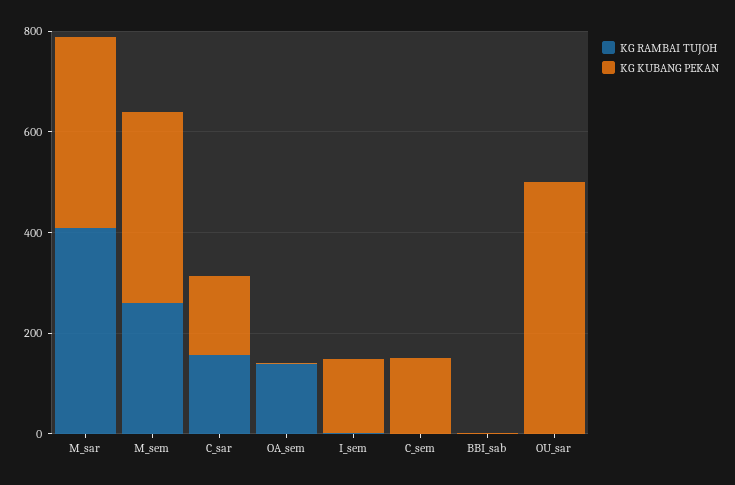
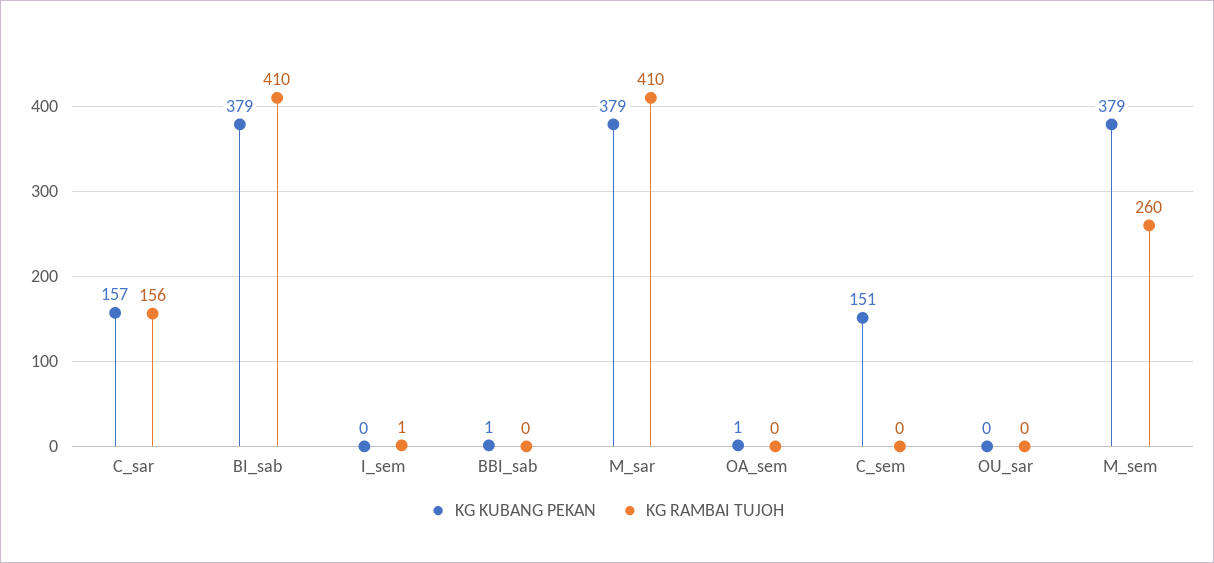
  {
    "KG RAMBAI TUJOH": {
      "M_sar": 410,
      "M_sem": 260,
      "C_sar": 156,
-     "OA_sem": 150,
+     "OA_sem": 0,
      "I_sem": 1,
      "C_sem": 0,
      "BBI_sab": 0,
-     "OU_sar": 0
+     "OU_sar": 0,
+     "BI_sab": 410
    },
    "KG KUBANG PEKAN": {
      "M_sar": 379,
      "M_sem": 379,
      "C_sar": 157,
      "OA_sem": 1,
-     "I_sem": 150,
+     "I_sem": 0,
      "C_sem": 151,
      "BBI_sab": 1,
-     "OU_sar": 500
+     "OU_sar": 0,
+     "BI_sab": 379
    }
  }

